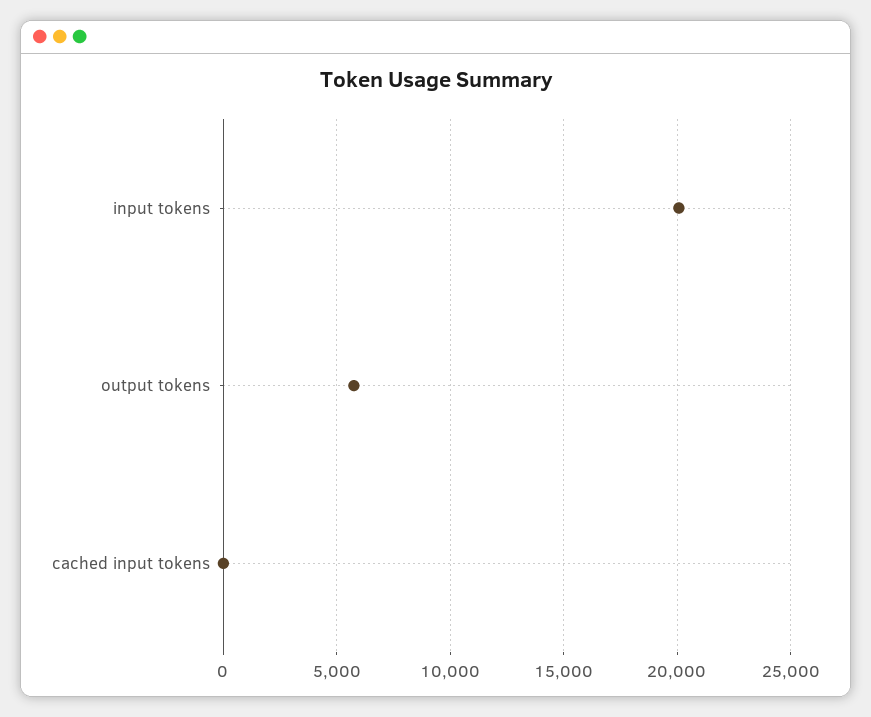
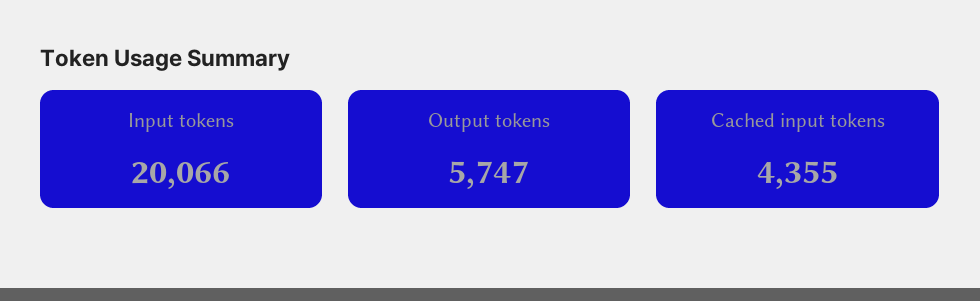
  {
    "input tokens": 20066,
    "output tokens": 5747,
-   "cached input tokens": 0
+   "cached input tokens": 4355
  }

